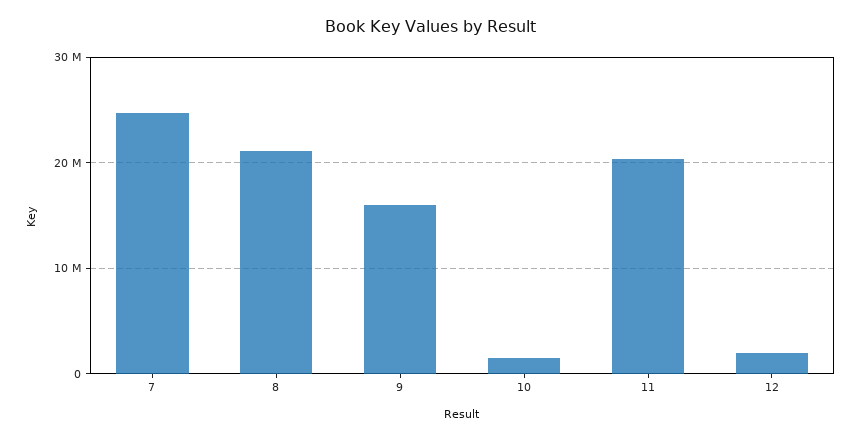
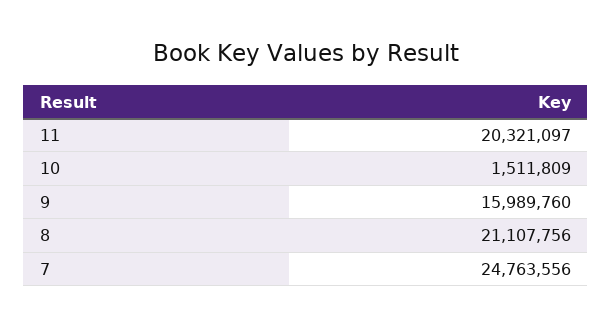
  {
    "7": 24763556,
    "8": 21107756,
    "9": 15989760,
    "10": 1511809,
-   "11": 20321097,
+   "11": 20321097
-   "12": 2000000
  }

